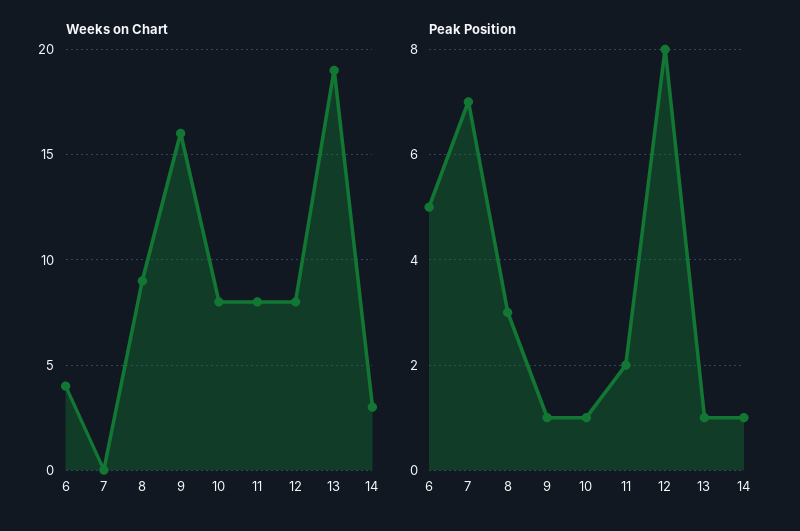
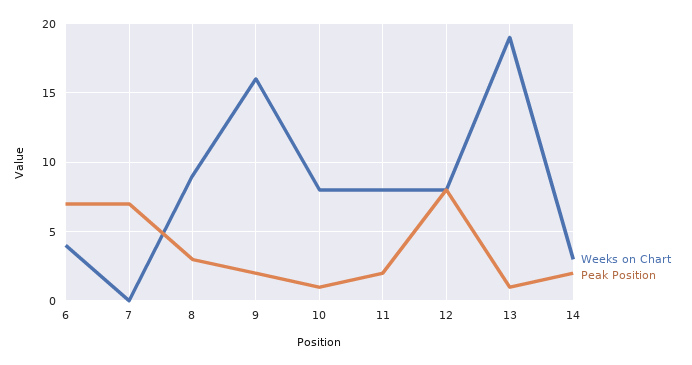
  {
    "Weeks on Chart": {
      "6": 4,
      "7": 0,
      "8": 9,
      "9": 16,
      "10": 8,
      "11": 8,
      "12": 8,
      "13": 19,
      "14": 3
    },
    "Peak Position": {
-     "6": 5,
+     "6": 7,
      "7": 7,
      "8": 3,
-     "9": 1,
+     "9": 2,
      "10": 1,
      "11": 2,
      "12": 8,
      "13": 1,
-     "14": 1
+     "14": 2
    }
  }

